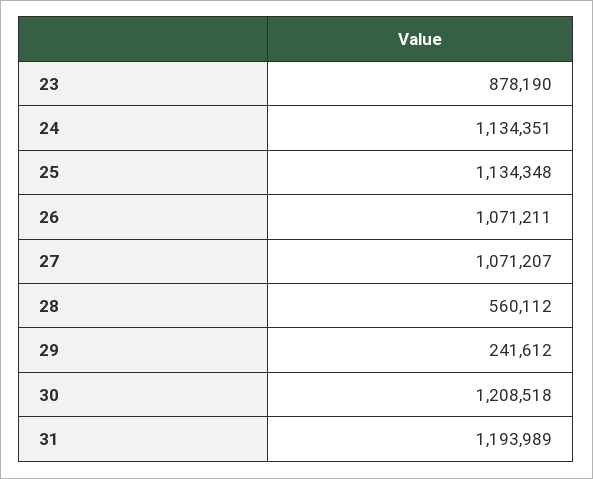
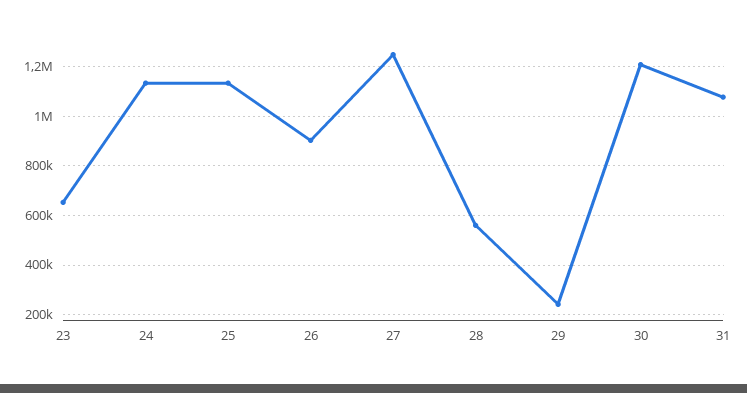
  {
-   "23": 878190,
+   "23": 650000,
    "24": 1134351,
    "25": 1134348,
-   "26": 1071211,
+   "26": 900000,
-   "27": 1071207,
+   "27": 1250000,
    "28": 560112,
    "29": 241612,
    "30": 1208518,
-   "31": 1193989
+   "31": 1075000
  }

